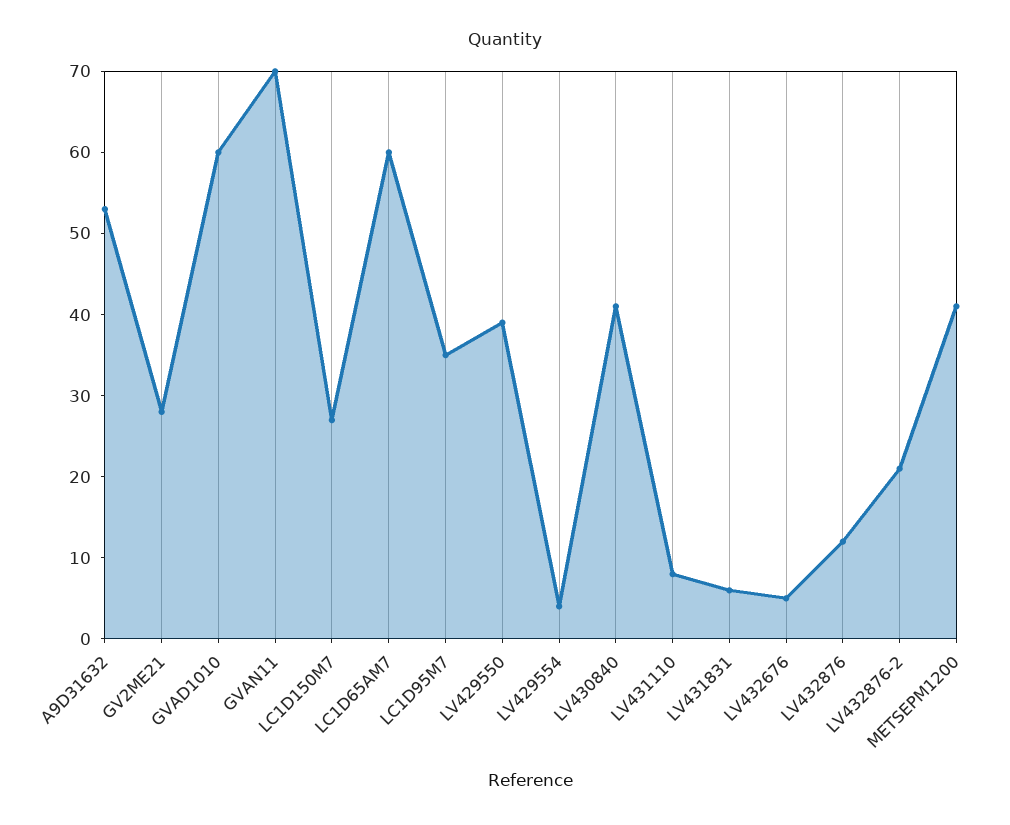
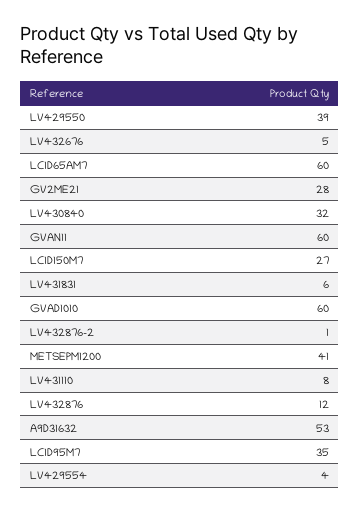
  {
    "A9D31632": 53,
    "GV2ME21": 28,
    "GVAD1010": 60,
-   "GVAN11": 70,
+   "GVAN11": 60,
    "LC1D150M7": 27,
    "LC1D65AM7": 60,
    "LC1D95M7": 35,
    "LV429550": 39,
    "LV429554": 4,
-   "LV430840": 41,
+   "LV430840": 32,
    "LV431110": 8,
    "LV431831": 6,
    "LV432676": 5,
    "LV432876": 12,
-   "LV432876-2": 21,
+   "LV432876-2": 1,
    "METSEPM1200": 41
  }

